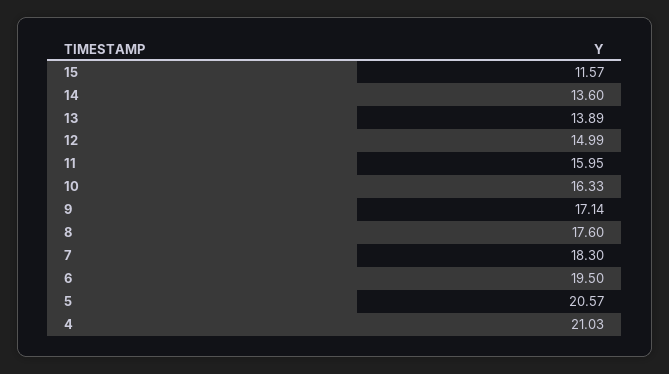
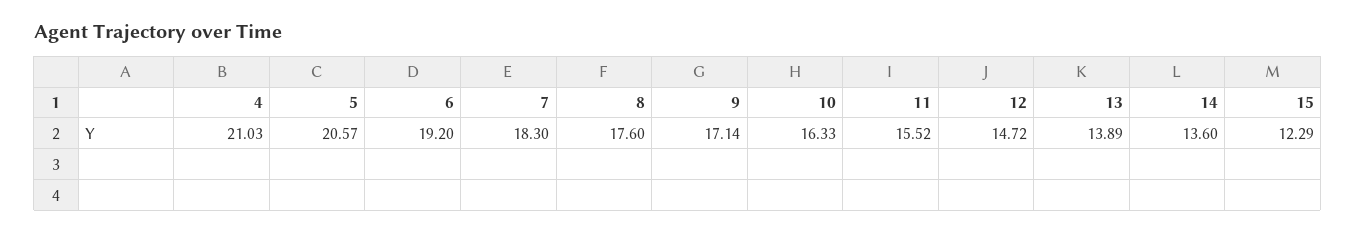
  {
-   "15": 11.57,
+   "15": 12.29,
    "14": 13.6,
    "13": 13.89,
-   "12": 14.99,
+   "12": 14.72,
-   "11": 15.95,
+   "11": 15.52,
    "10": 16.33,
    "9": 17.14,
    "8": 17.6,
    "7": 18.3,
-   "6": 19.5,
+   "6": 19.2,
    "5": 20.57,
    "4": 21.03
  }

